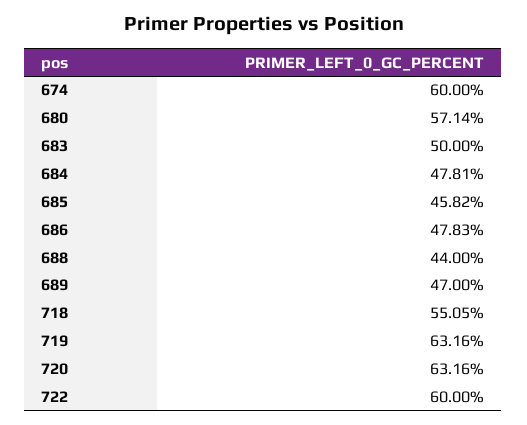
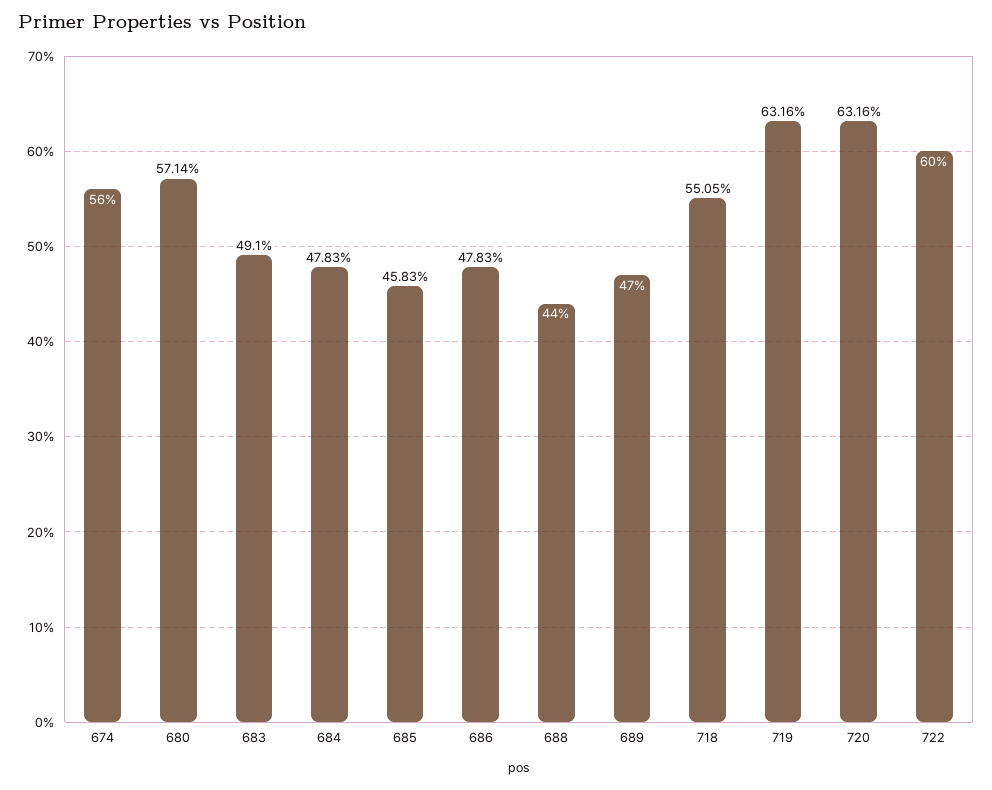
  {
-   "674": 60,
+   "674": 56,
    "680": 57.14,
-   "683": 50,
+   "683": 49.1,
-   "684": 47.81,
+   "684": 47.83,
-   "685": 45.82,
+   "685": 45.83,
    "686": 47.83,
    "688": 44,
    "689": 47,
    "718": 55.05,
    "719": 63.16,
    "720": 63.16,
    "722": 60
  }

